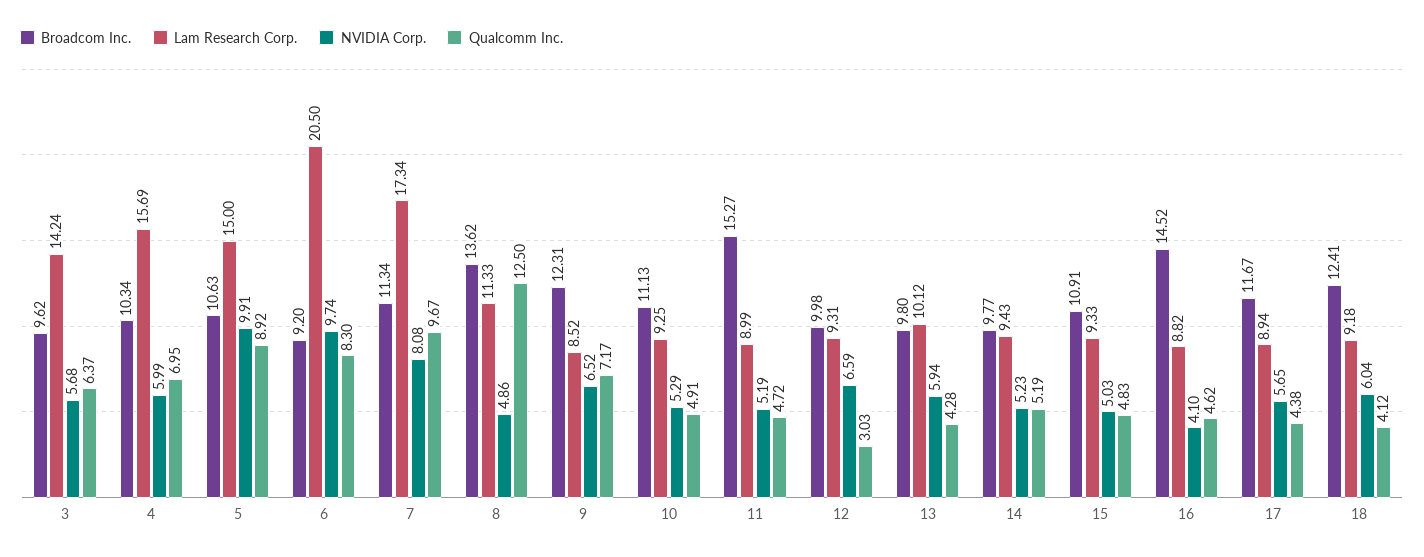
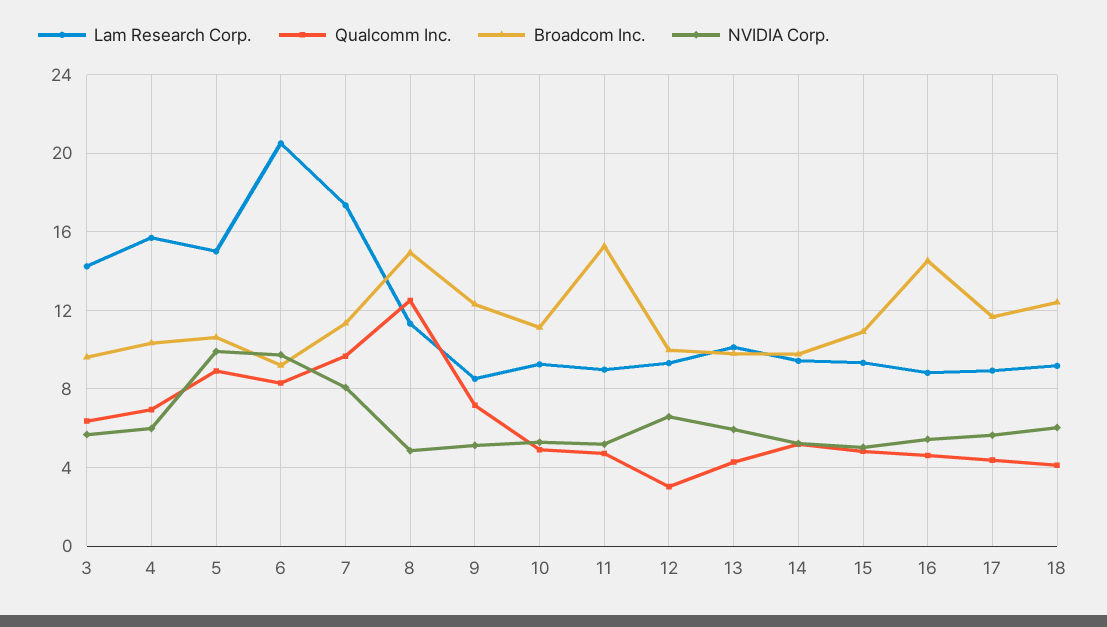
  {
    "Broadcom Inc.": {
      "3": 9.62,
      "4": 10.34,
      "5": 10.63,
      "6": 9.2,
      "7": 11.34,
-     "8": 13.62,
+     "8": 15,
      "9": 12.31,
      "10": 11.13,
      "11": 15.27,
      "12": 9.98,
      "13": 9.8,
      "14": 9.77,
      "15": 10.91,
      "16": 14.52,
      "17": 11.67,
      "18": 12.41
    },
    "Lam Research Corp.": {
      "3": 14.24,
      "4": 15.69,
      "5": 15,
      "6": 20.5,
      "7": 17.34,
      "8": 11.33,
      "9": 8.52,
      "10": 9.25,
      "11": 8.99,
      "12": 9.31,
      "13": 10.12,
      "14": 9.43,
      "15": 9.33,
      "16": 8.82,
      "17": 8.94,
      "18": 9.18
    },
    "NVIDIA Corp.": {
      "3": 5.68,
      "4": 5.99,
      "5": 9.91,
      "6": 9.74,
      "7": 8.08,
      "8": 4.86,
-     "9": 6.52,
+     "9": 5,
      "10": 5.29,
      "11": 5.19,
      "12": 6.59,
      "13": 5.94,
      "14": 5.23,
      "15": 5.03,
-     "16": 4.1,
+     "16": 5.5,
      "17": 5.65,
      "18": 6.04
    },
    "Qualcomm Inc.": {
      "3": 6.37,
      "4": 6.95,
      "5": 8.92,
      "6": 8.3,
      "7": 9.67,
      "8": 12.5,
      "9": 7.17,
      "10": 4.91,
      "11": 4.72,
      "12": 3.03,
      "13": 4.28,
      "14": 5.19,
      "15": 4.83,
      "16": 4.62,
      "17": 4.38,
      "18": 4.12
    }
  }

